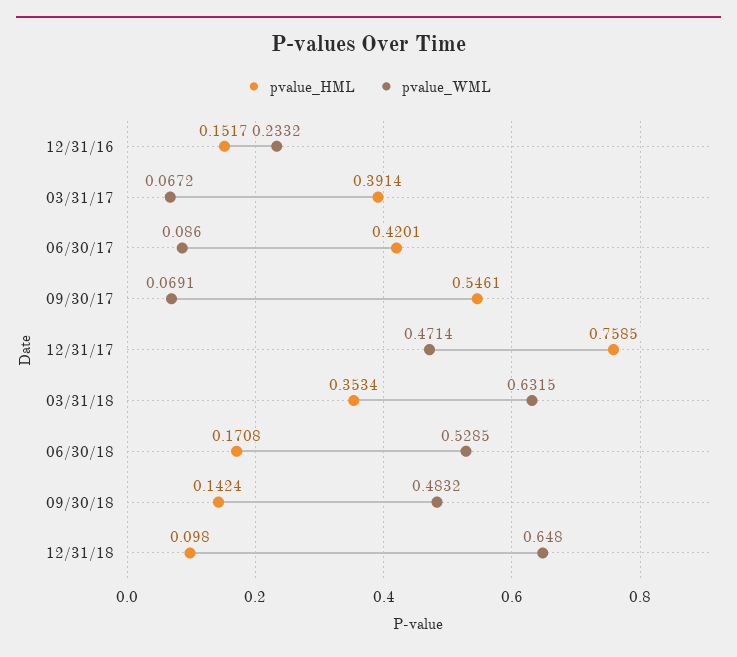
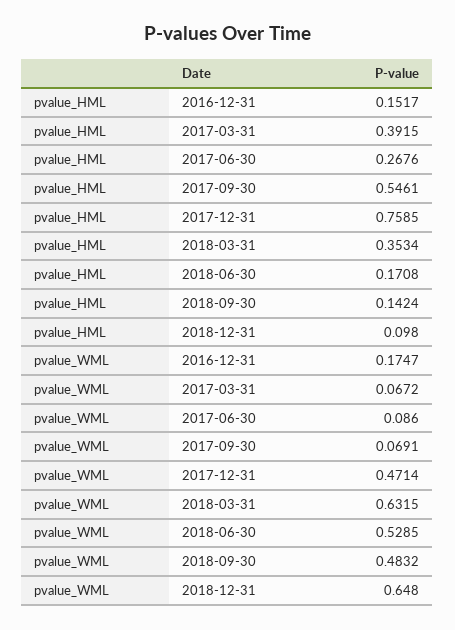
  {
    "pvalue_HML": {
      "12/31/16": 0.1517,
-     "03/31/17": 0.3914,
+     "03/31/17": 0.3915,
-     "06/30/17": 0.4201,
+     "06/30/17": 0.2676,
      "09/30/17": 0.5461,
      "12/31/17": 0.7585,
      "03/31/18": 0.3534,
      "06/30/18": 0.1708,
      "09/30/18": 0.1424,
      "12/31/18": 0.098
    },
    "pvalue_WML": {
-     "12/31/16": 0.2332,
+     "12/31/16": 0.1747,
      "03/31/17": 0.0672,
      "06/30/17": 0.086,
      "09/30/17": 0.0691,
      "12/31/17": 0.4714,
      "03/31/18": 0.6315,
      "06/30/18": 0.5285,
      "09/30/18": 0.4832,
      "12/31/18": 0.648
    }
  }

